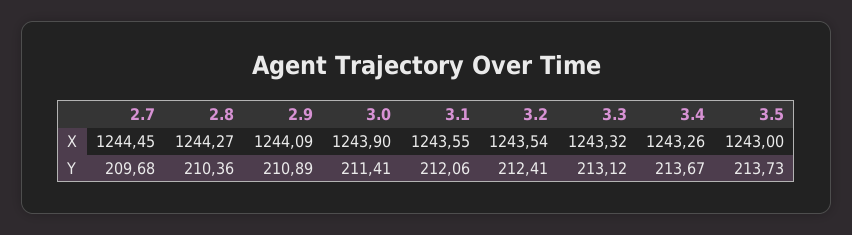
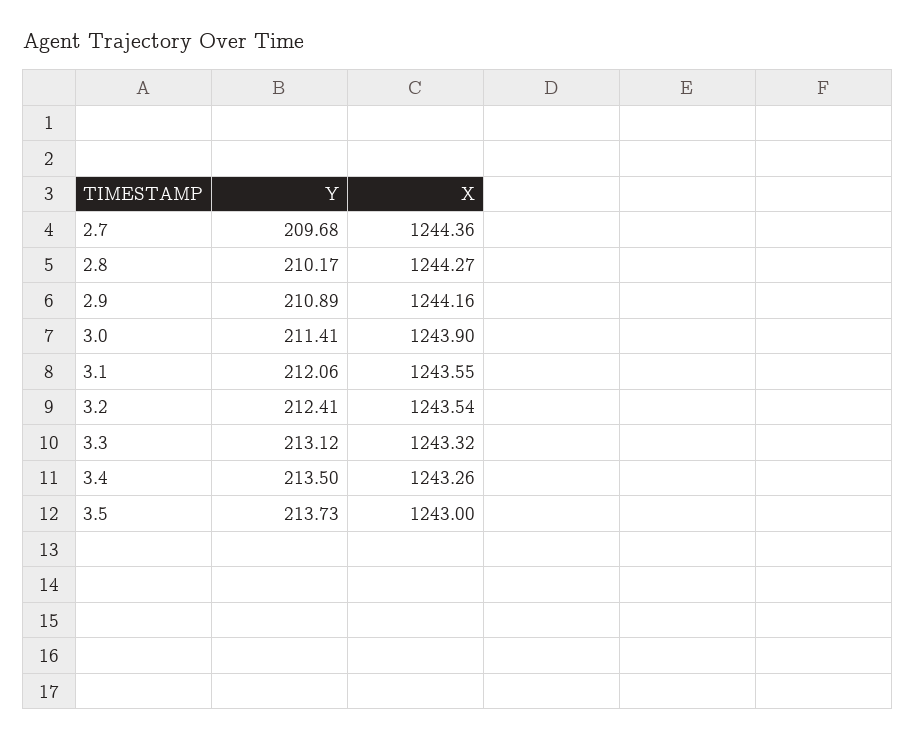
  {
    "2.7": {
-     "X": 1244.45,
+     "X": 1244.36,
      "Y": 209.68
    },
    "2.8": {
      "X": 1244.27,
-     "Y": 210.36
+     "Y": 210.17
    },
    "2.9": {
-     "X": 1244.09,
+     "X": 1244.16,
      "Y": 210.89
    },
    "3.0": {
      "X": 1243.9,
      "Y": 211.41
    },
    "3.1": {
      "X": 1243.55,
      "Y": 212.06
    },
    "3.2": {
      "X": 1243.54,
      "Y": 212.41
    },
    "3.3": {
      "X": 1243.32,
      "Y": 213.12
    },
    "3.4": {
      "X": 1243.26,
-     "Y": 213.67
+     "Y": 213.5
    },
    "3.5": {
      "X": 1243,
      "Y": 213.73
    }
  }

